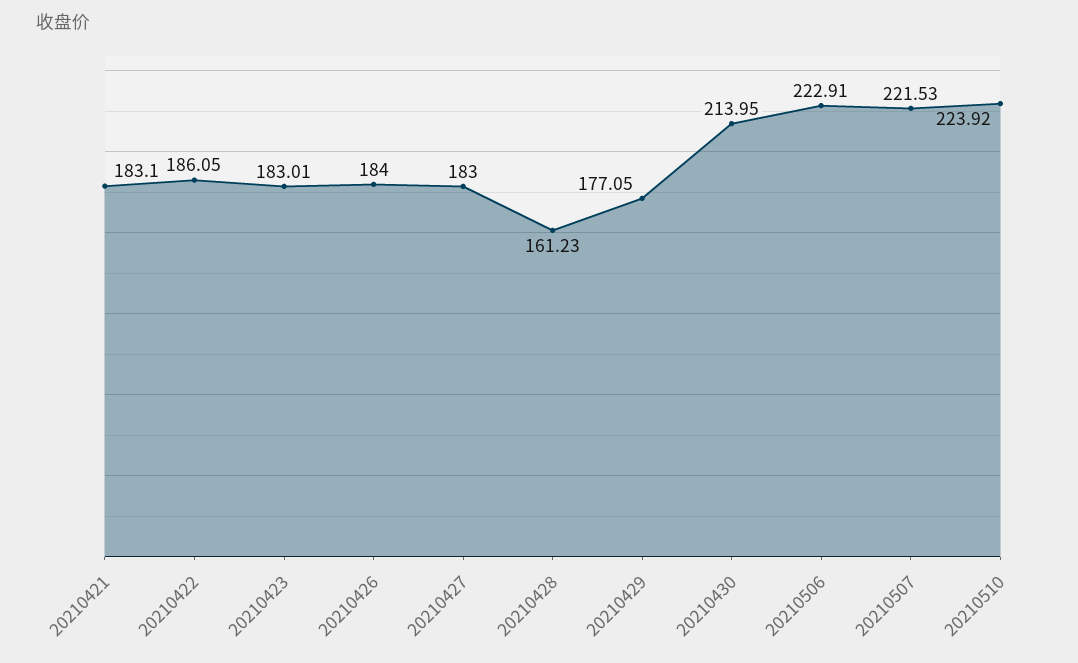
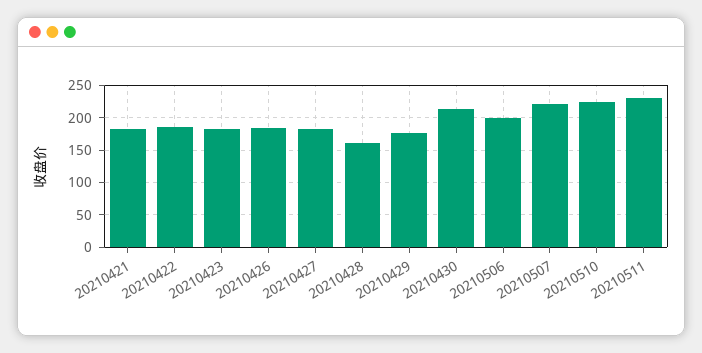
  {
    "20210421": 183.1,
    "20210422": 186.05,
    "20210423": 183.01,
    "20210426": 184,
    "20210427": 183,
    "20210428": 161.23,
    "20210429": 177.05,
    "20210430": 213.95,
-   "20210506": 222.91,
+   "20210506": 200,
    "20210507": 221.53,
-   "20210510": 223.92
+   "20210510": 223.92,
+   "20210511": 230
  }

